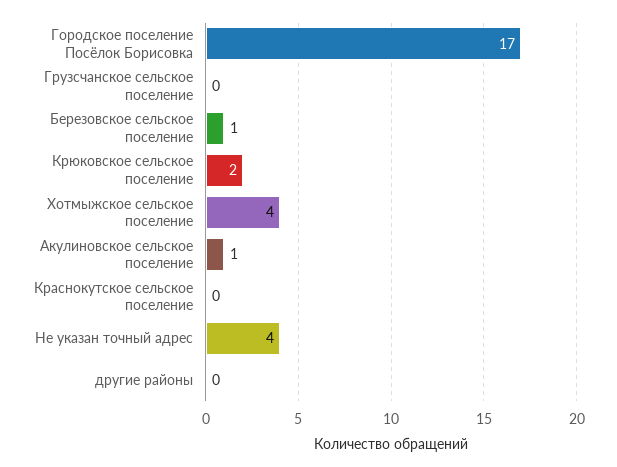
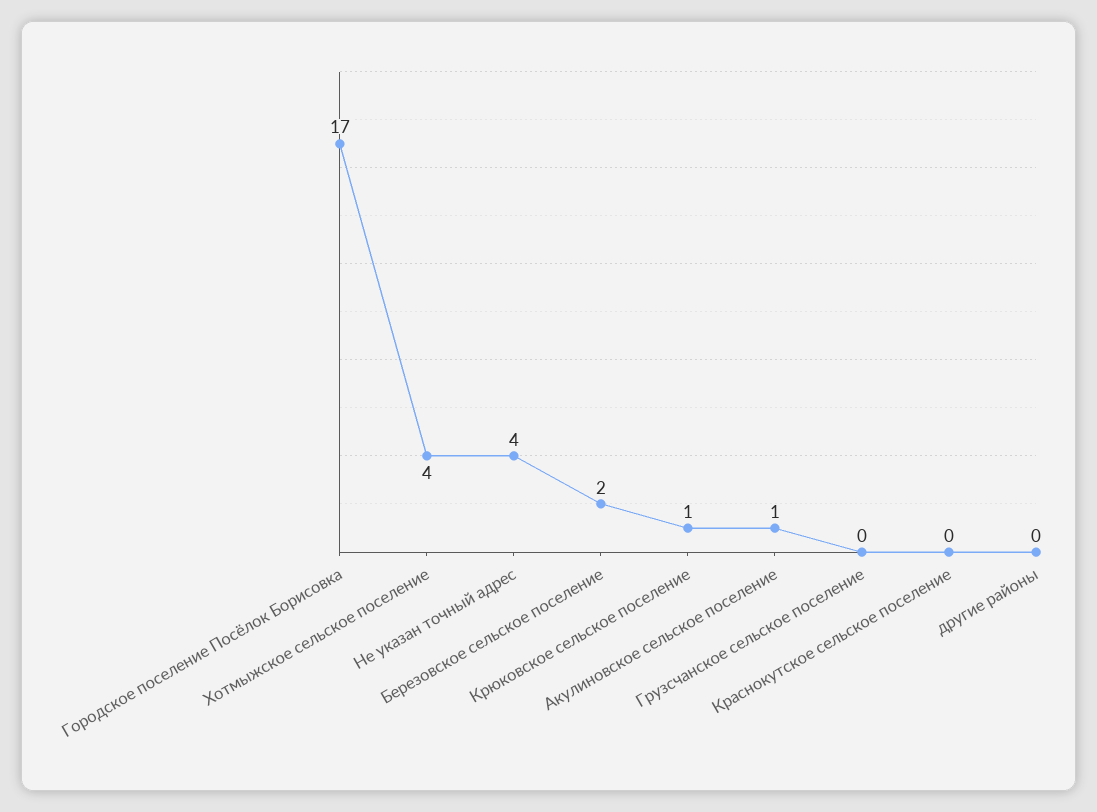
  {
    "Городское поселение Посёлок Борисовка": 17,
    "Грузсчанское сельское поселение": 0,
-   "Березовское сельское поселение": 1,
+   "Березовское сельское поселение": 2,
-   "Крюковское сельское поселение": 2,
+   "Крюковское сельское поселение": 1,
    "Хотмыжское сельское поселение": 4,
    "Акулиновское сельское поселение": 1,
    "Краснокутское сельское поселение": 0,
    "Не указан точный адрес": 4,
    "другие районы": 0
  }

